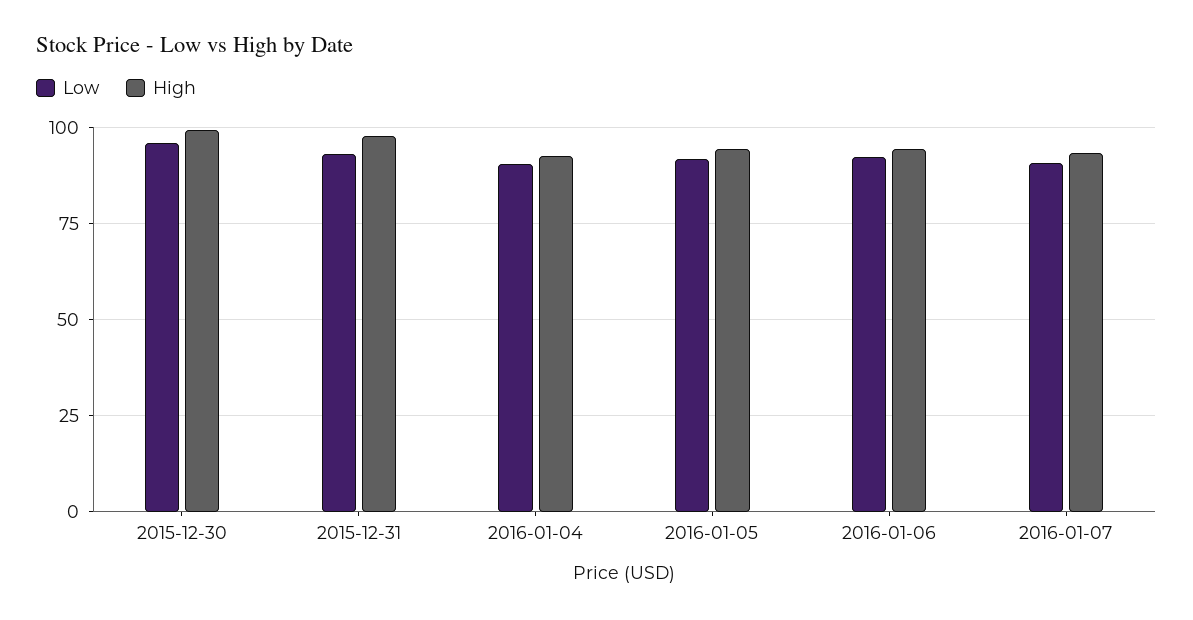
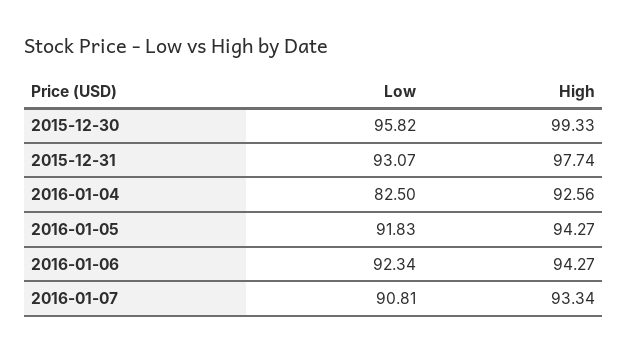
  {
    "Low": {
      "2015-12-30": 95.82,
      "2015-12-31": 93.07,
-     "2016-01-04": 90,
+     "2016-01-04": 82.5,
      "2016-01-05": 91.83,
      "2016-01-06": 92.34,
      "2016-01-07": 90.81
    },
    "High": {
      "2015-12-30": 99.33,
      "2015-12-31": 97.74,
      "2016-01-04": 92.56,
      "2016-01-05": 94.27,
      "2016-01-06": 94.27,
      "2016-01-07": 93.34
    }
  }

